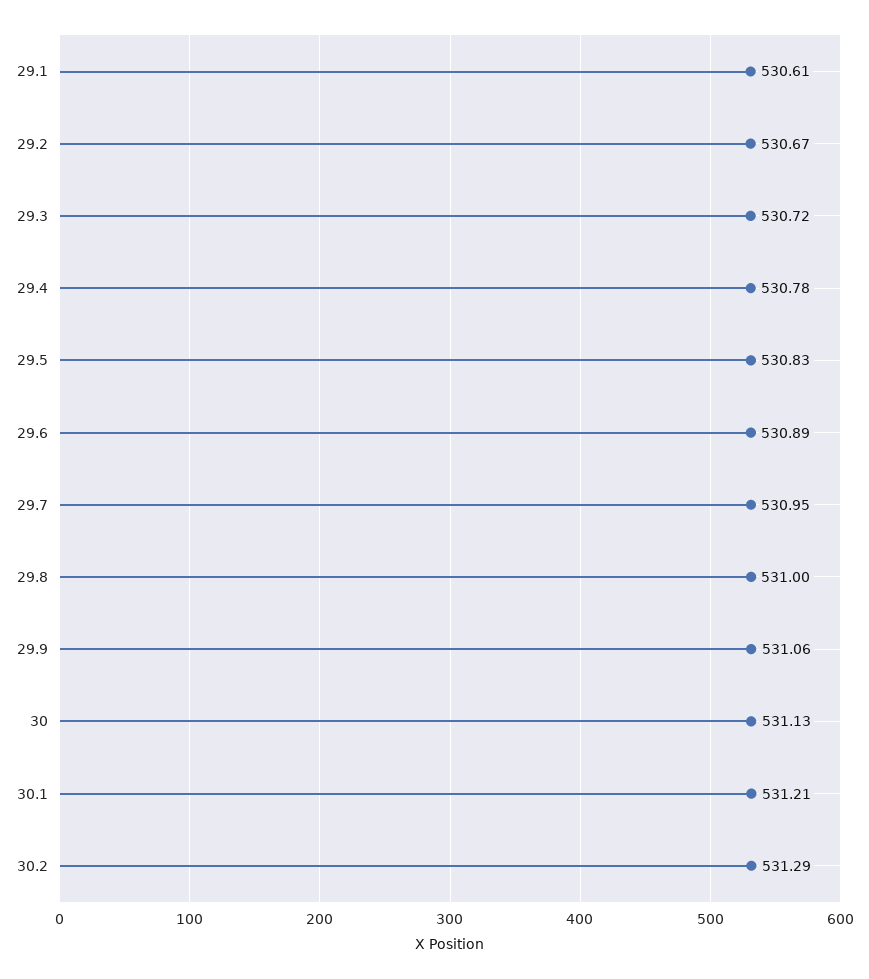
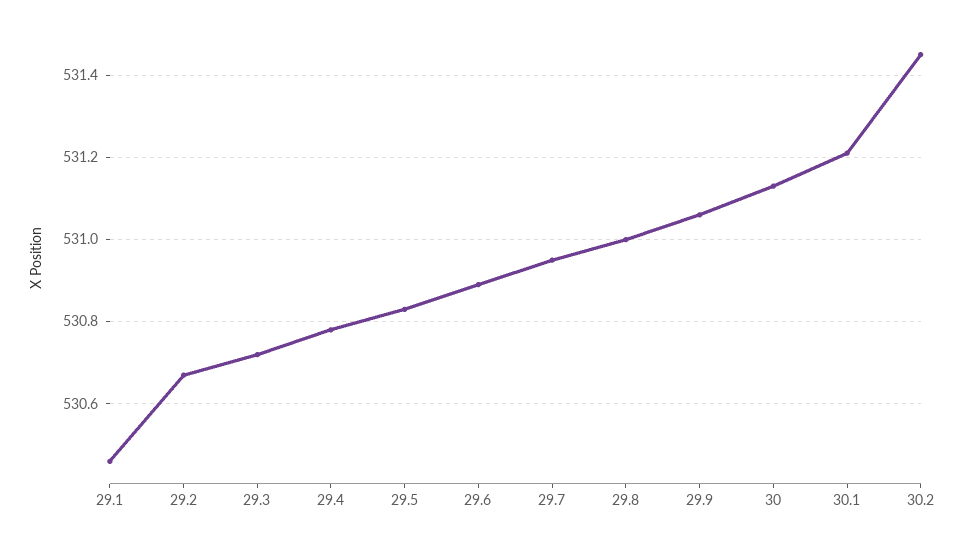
  {
-   "29.1": 530.61,
+   "29.1": 530.45,
    "29.2": 530.67,
    "29.3": 530.72,
    "29.4": 530.78,
    "29.5": 530.83,
    "29.6": 530.89,
    "29.7": 530.95,
    "29.8": 531,
    "29.9": 531.06,
    "30": 531.13,
    "30.1": 531.21,
-   "30.2": 531.29
+   "30.2": 531.45
  }

